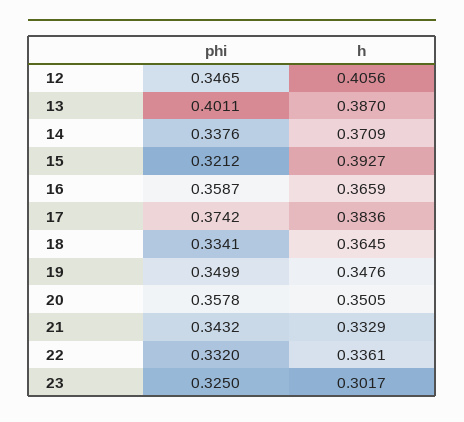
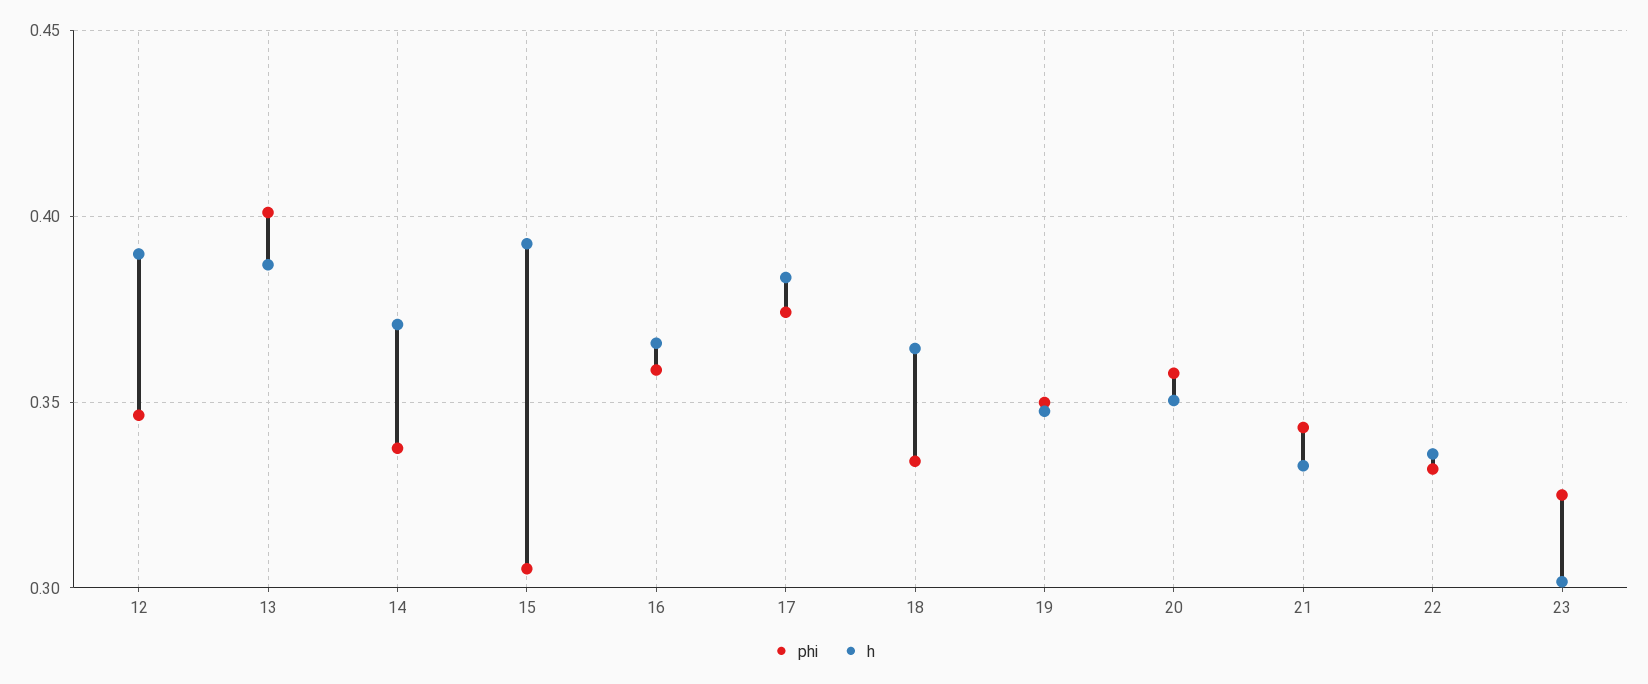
  {
    "phi": {
      "12": 0.3465,
      "13": 0.4011,
      "14": 0.3376,
-     "15": 0.3212,
+     "15": 0.305,
      "16": 0.3587,
      "17": 0.3742,
      "18": 0.3341,
      "19": 0.3499,
      "20": 0.3578,
      "21": 0.3432,
      "22": 0.332,
      "23": 0.325
    },
    "h": {
-     "12": 0.4056,
+     "12": 0.39,
      "13": 0.387,
      "14": 0.3709,
      "15": 0.3927,
      "16": 0.3659,
      "17": 0.3836,
      "18": 0.3645,
      "19": 0.3476,
      "20": 0.3505,
      "21": 0.3329,
      "22": 0.3361,
      "23": 0.3017
    }
  }

